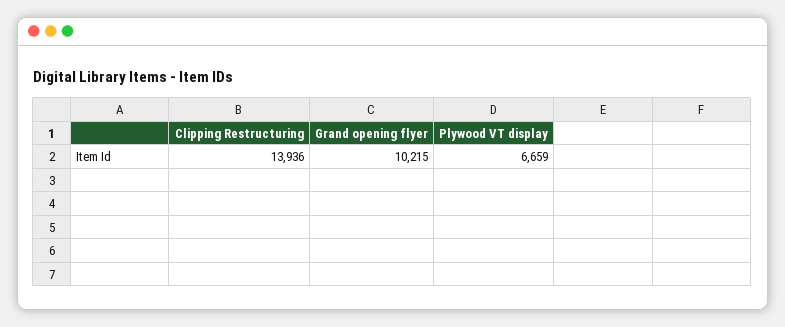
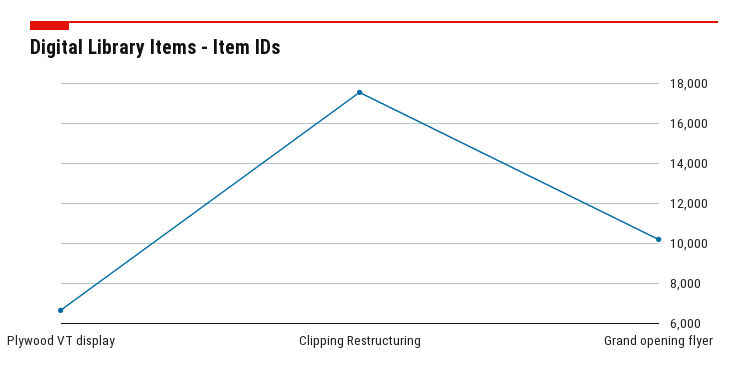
  {
-   "Clipping Restructuring": 13936,
+   "Clipping Restructuring": 17500,
    "Grand opening flyer": 10215,
    "Plywood VT display": 6659
  }

